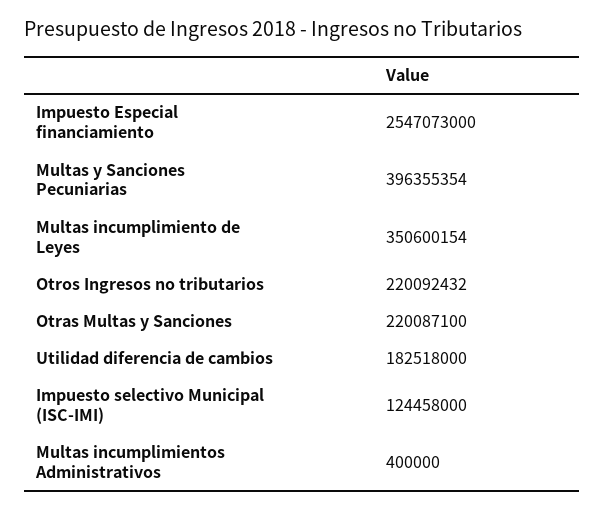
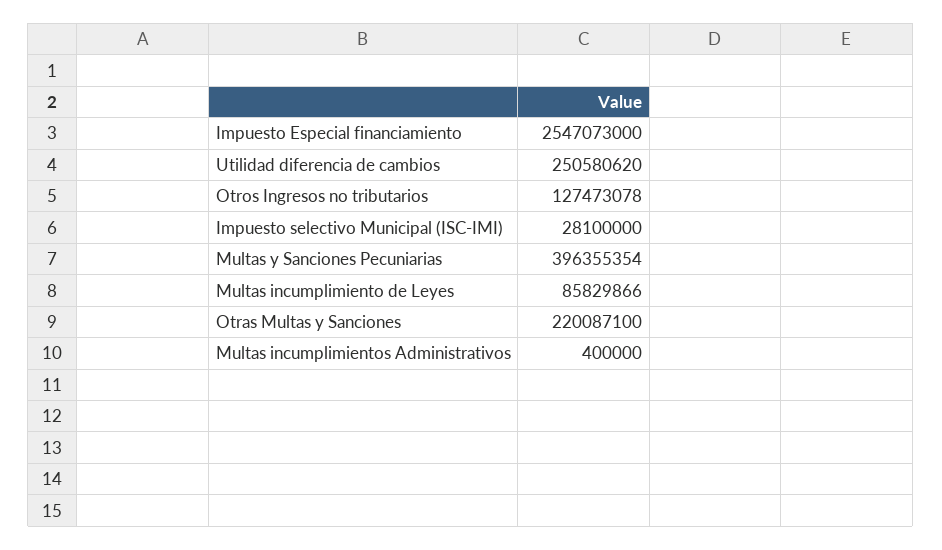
  {
    "Impuesto Especial financiamiento": 2547073000,
    "Multas y Sanciones Pecuniarias": 396355354,
-   "Multas incumplimiento de Leyes": 350600154,
+   "Multas incumplimiento de Leyes": 85829866,
-   "Otros Ingresos no tributarios": 220092432,
+   "Otros Ingresos no tributarios": 127473078,
    "Otras Multas y Sanciones": 220087100,
-   "Utilidad diferencia de cambios": 182518000,
+   "Utilidad diferencia de cambios": 250580620,
-   "Impuesto selectivo Municipal (ISC-IMI)": 124458000,
+   "Impuesto selectivo Municipal (ISC-IMI)": 28100000,
    "Multas incumplimientos Administrativos": 400000
  }

